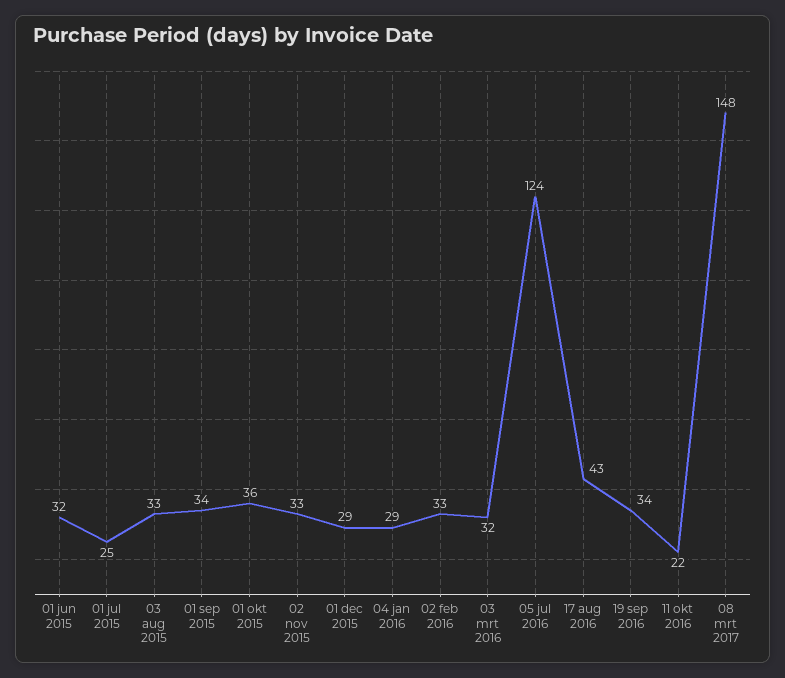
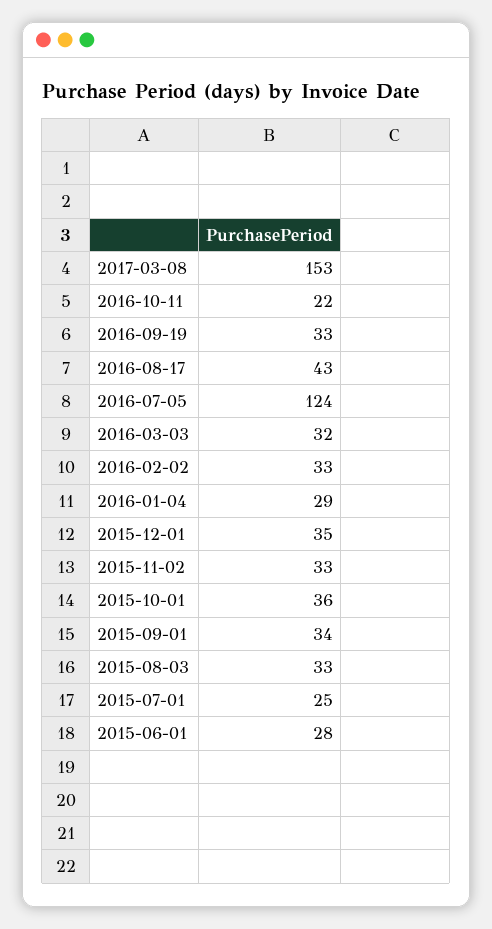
  {
-   "01 jun 2015": 32,
+   "01 jun 2015": 28,
    "01 jul 2015": 25,
    "03 aug 2015": 33,
    "01 sep 2015": 34,
    "01 okt 2015": 36,
    "02 nov 2015": 33,
-   "01 dec 2015": 29,
+   "01 dec 2015": 35,
    "04 jan 2016": 29,
    "02 feb 2016": 33,
    "03 mrt 2016": 32,
    "05 jul 2016": 124,
    "17 aug 2016": 43,
-   "19 sep 2016": 34,
+   "19 sep 2016": 33,
    "11 okt 2016": 22,
-   "08 mrt 2017": 148
+   "08 mrt 2017": 153
  }

